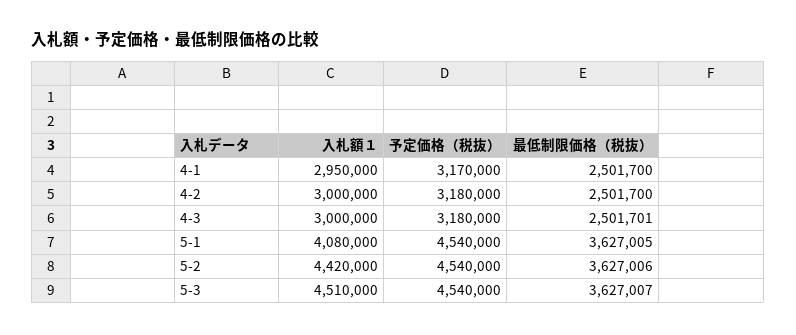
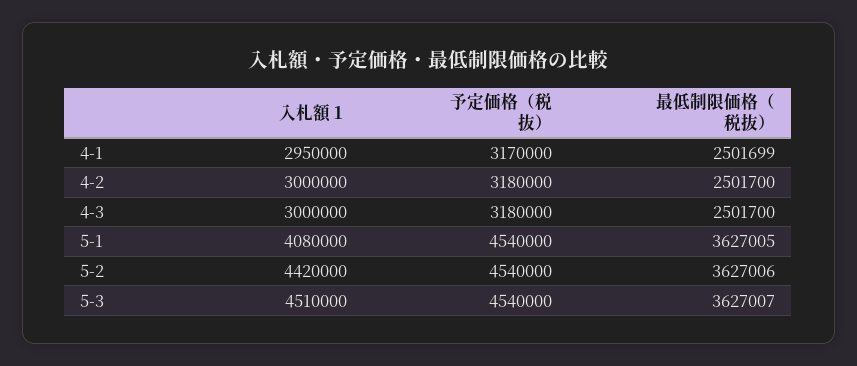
  {
    "入札額１": {
      "4-1": 2950000,
      "4-2": 3000000,
      "4-3": 3000000,
      "5-1": 4080000,
      "5-2": 4420000,
      "5-3": 4510000
    },
    "予定価格（税抜）": {
      "4-1": 3170000,
      "4-2": 3180000,
      "4-3": 3180000,
      "5-1": 4540000,
      "5-2": 4540000,
      "5-3": 4540000
    },
    "最低制限価格（税抜）": {
-     "4-1": 2501700,
+     "4-1": 2501699,
      "4-2": 2501700,
-     "4-3": 2501701,
+     "4-3": 2501700,
      "5-1": 3627005,
      "5-2": 3627006,
      "5-3": 3627007
    }
  }

